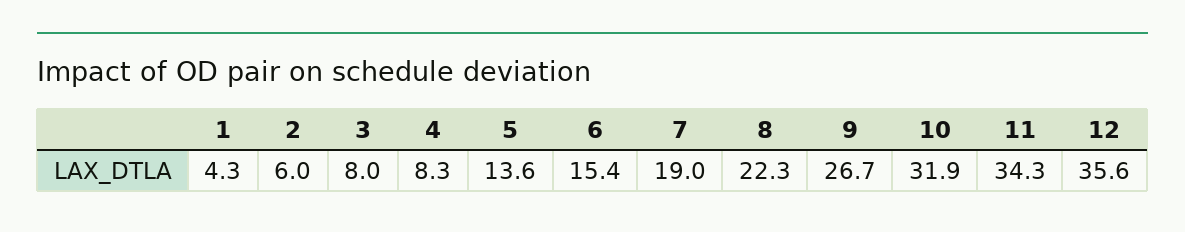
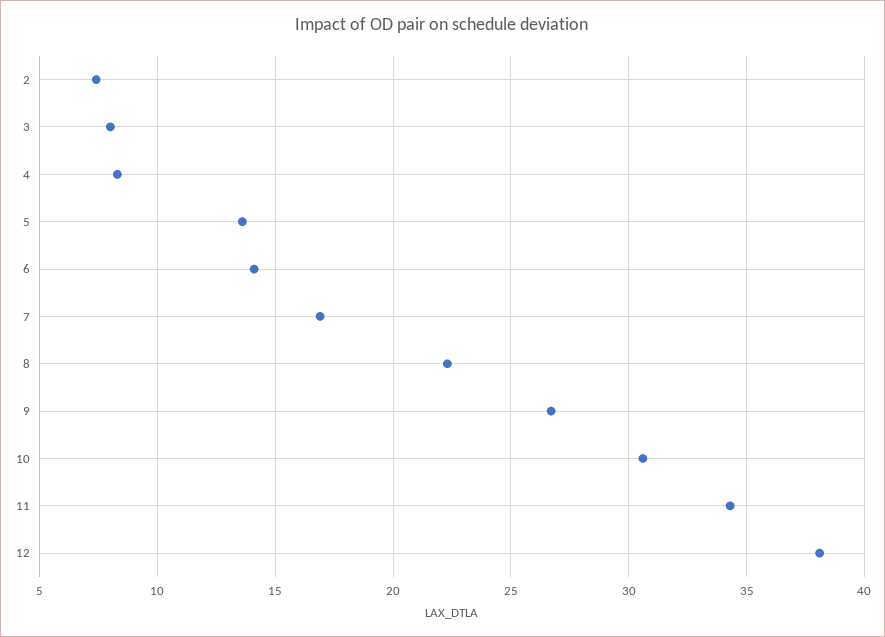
  {
-   "1": 4.3,
-   "2": 6,
+   "2": 7.5,
    "3": 8,
    "4": 8.3,
    "5": 13.6,
-   "6": 15.4,
+   "6": 14,
-   "7": 19,
+   "7": 17,
    "8": 22.3,
    "9": 26.7,
-   "10": 31.9,
+   "10": 30.5,
    "11": 34.3,
-   "12": 35.6
+   "12": 38
  }

